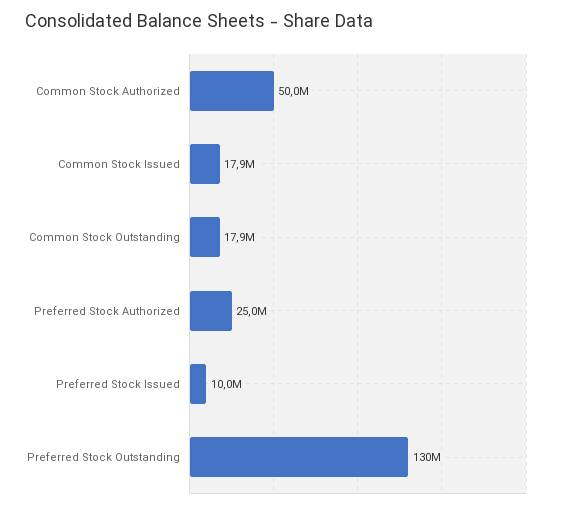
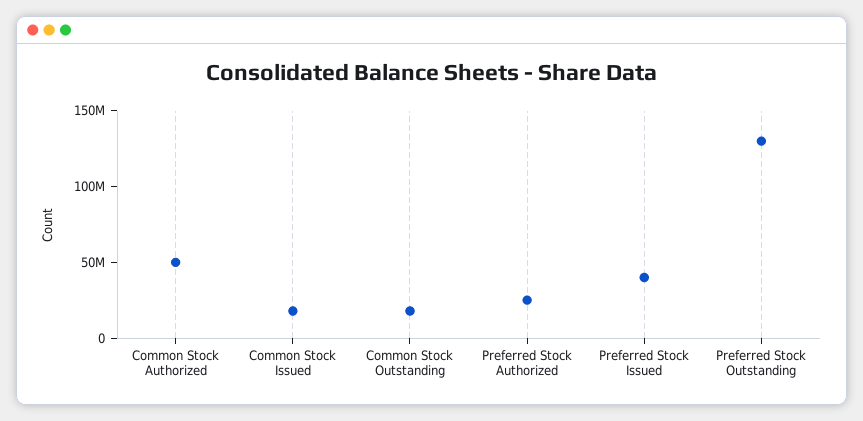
  {
    "Common Stock Authorized": 50000000,
    "Common Stock Issued": 17900000,
    "Common Stock Outstanding": 17900000,
    "Preferred Stock Authorized": 25000000,
-   "Preferred Stock Issued": 10000000,
+   "Preferred Stock Issued": 40000000,
    "Preferred Stock Outstanding": 130000000
  }

